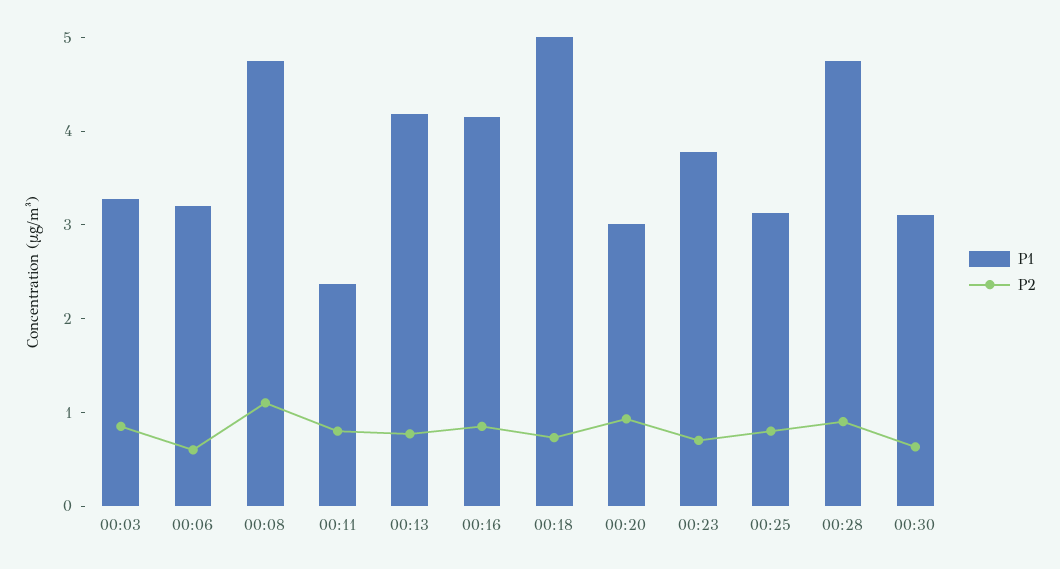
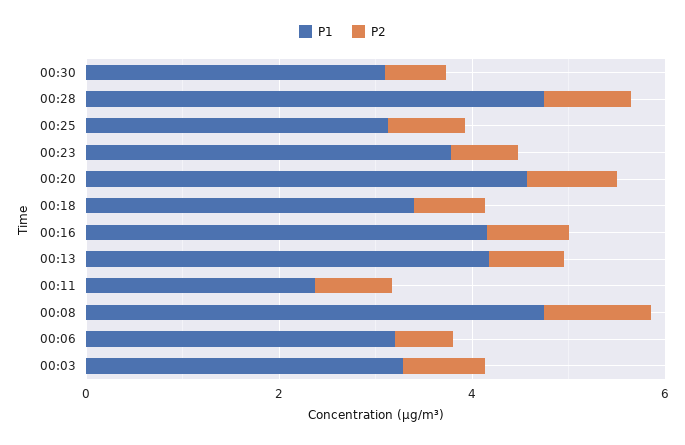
  {
    "P1": {
      "00:03": 3.2,
      "00:06": 3.2,
      "00:08": 4.8,
      "00:11": 2.4,
      "00:13": 4.2,
      "00:16": 4.2,
-     "00:18": 5,
+     "00:18": 3.5,
-     "00:20": 3,
+     "00:20": 4.5,
      "00:23": 3.8,
      "00:25": 3.2,
      "00:28": 4.8,
      "00:30": 3.2
    },
    "P2": {
      "00:03": 0.8,
      "00:06": 0.6,
      "00:08": 1.2,
      "00:11": 0.8,
      "00:13": 0.8,
      "00:16": 0.8,
      "00:18": 0.8,
      "00:20": 1,
      "00:23": 0.8,
      "00:25": 0.8,
      "00:28": 1,
      "00:30": 0.6
    }
  }

